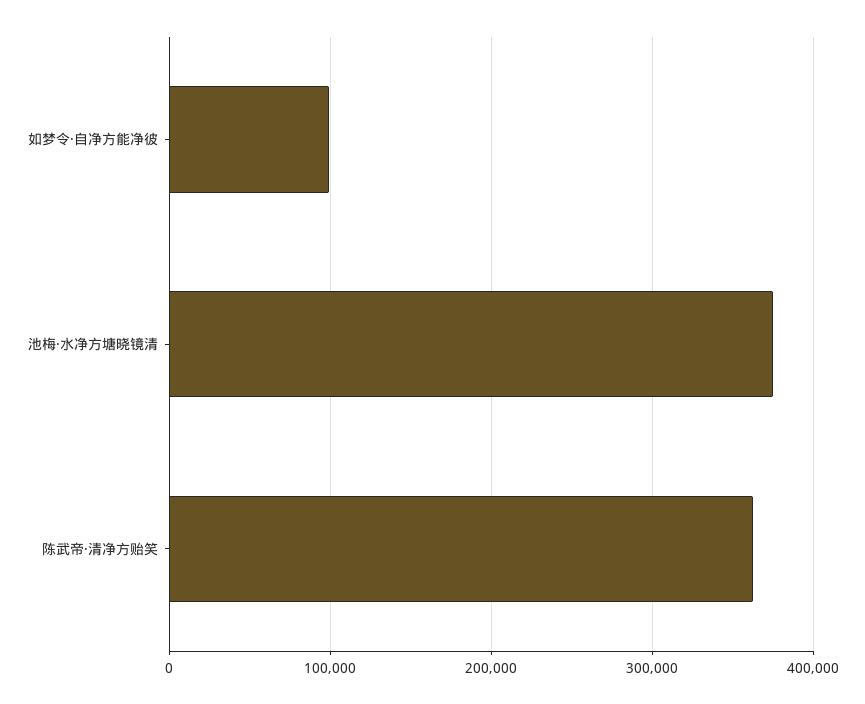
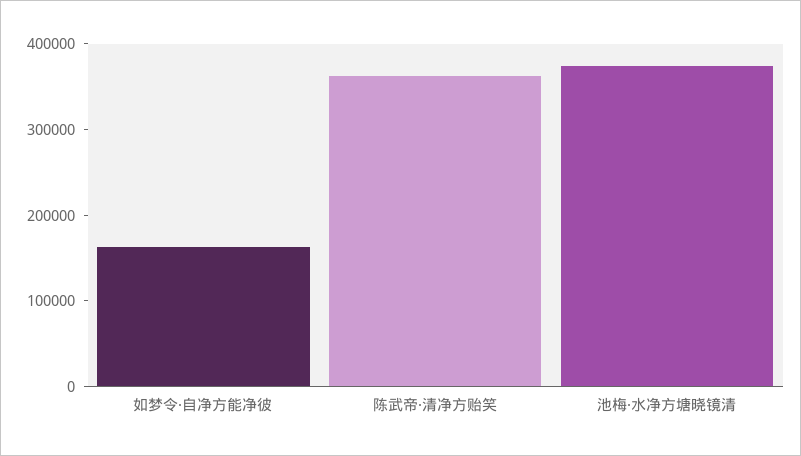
  {
-   "如梦令·自净方能净彼": 100000,
+   "如梦令·自净方能净彼": 160000,
    "池梅·水净方塘晓镜清": 370000,
    "陈武帝·清净方贻笑": 360000
  }

